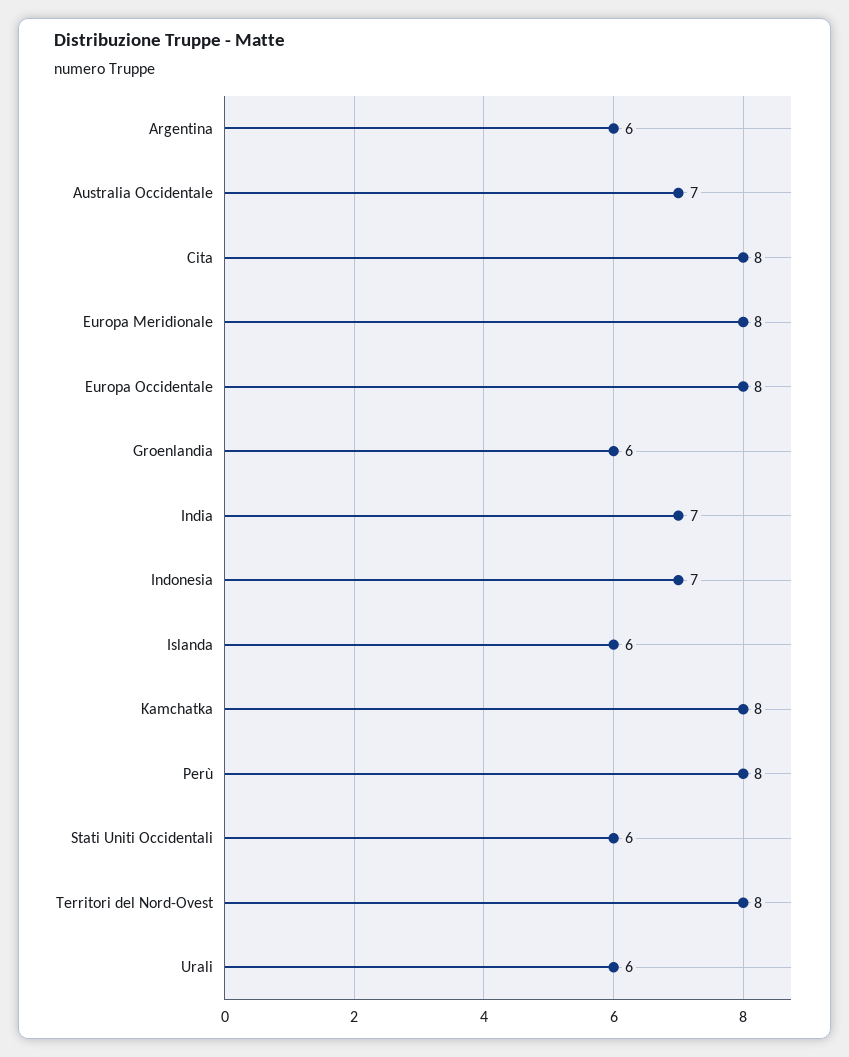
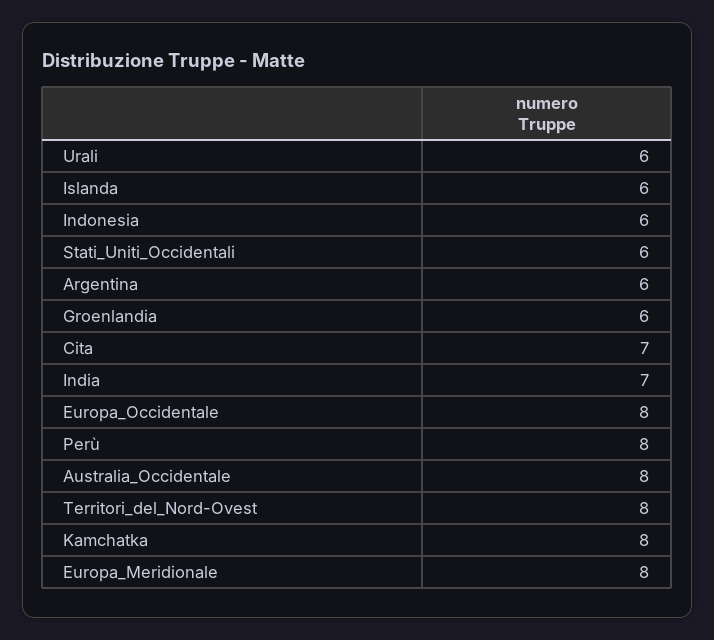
  {
    "Argentina": 6,
-   "Australia Occidentale": 7,
+   "Australia Occidentale": 8,
-   "Cita": 8,
+   "Cita": 7,
    "Europa Meridionale": 8,
    "Europa Occidentale": 8,
    "Groenlandia": 6,
    "India": 7,
-   "Indonesia": 7,
+   "Indonesia": 6,
    "Islanda": 6,
    "Kamchatka": 8,
    "Perù": 8,
    "Stati Uniti Occidentali": 6,
    "Territori del Nord-Ovest": 8,
    "Urali": 6
  }

